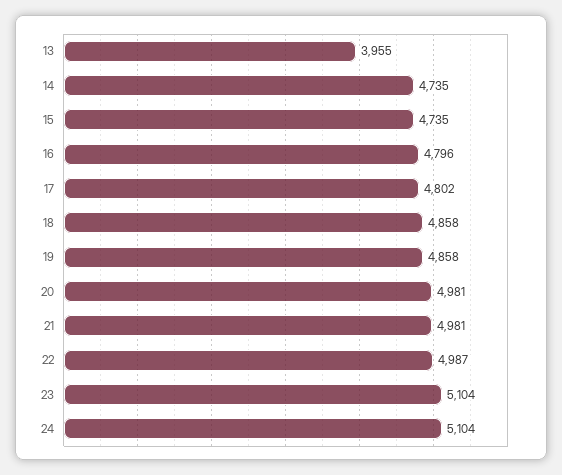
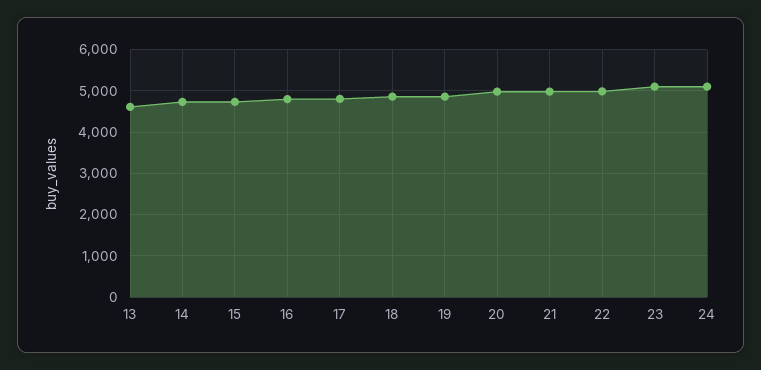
  {
-   "13": 3955,
+   "13": 4600,
    "14": 4735,
    "15": 4735,
    "16": 4796,
    "17": 4802,
    "18": 4858,
    "19": 4858,
    "20": 4981,
    "21": 4981,
    "22": 4987,
    "23": 5104,
    "24": 5104
  }

